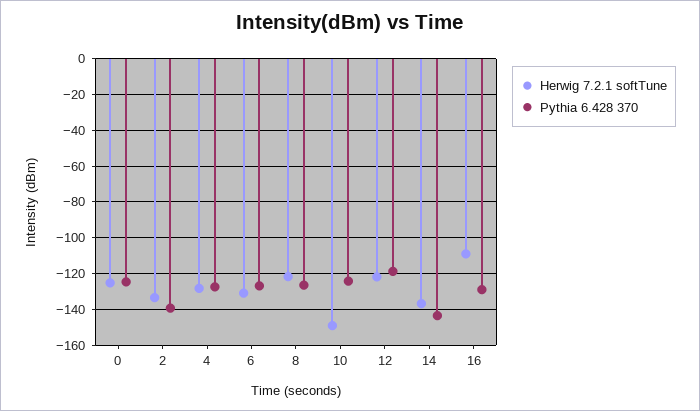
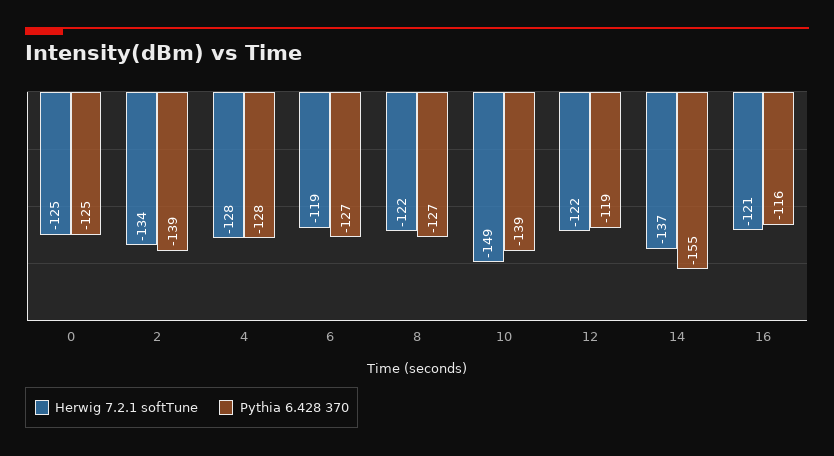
  {
    "Herwig 7.2.1 softTune": {
      "0": -125,
      "2": -134,
      "4": -128,
-     "6": -130,
+     "6": -119,
      "8": -122,
      "10": -149,
      "12": -122,
      "14": -137,
-     "16": -110
+     "16": -121
    },
    "Pythia 6.428 370": {
      "0": -125,
      "2": -139,
      "4": -128,
      "6": -127,
      "8": -127,
-     "10": -125,
+     "10": -139,
      "12": -119,
-     "14": -145,
+     "14": -155,
-     "16": -130
+     "16": -116
    }
  }

